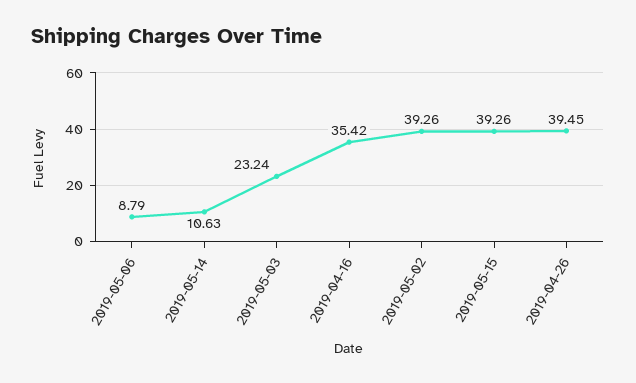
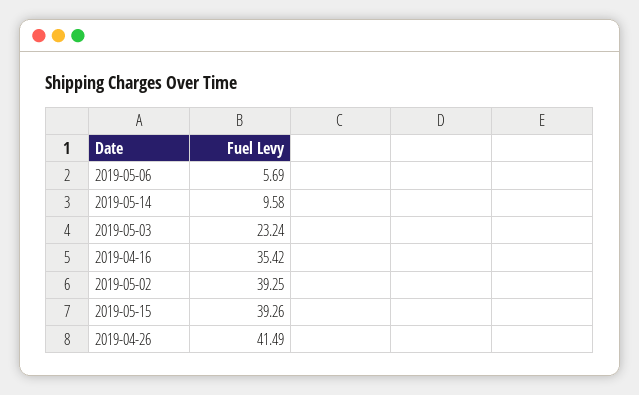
  {
-   "2019-05-06": 8.79,
+   "2019-05-06": 5.69,
-   "2019-05-14": 10.63,
+   "2019-05-14": 9.58,
    "2019-05-03": 23.24,
    "2019-04-16": 35.42,
-   "2019-05-02": 39.26,
+   "2019-05-02": 39.25,
    "2019-05-15": 39.26,
-   "2019-04-26": 39.45
+   "2019-04-26": 41.49
  }

